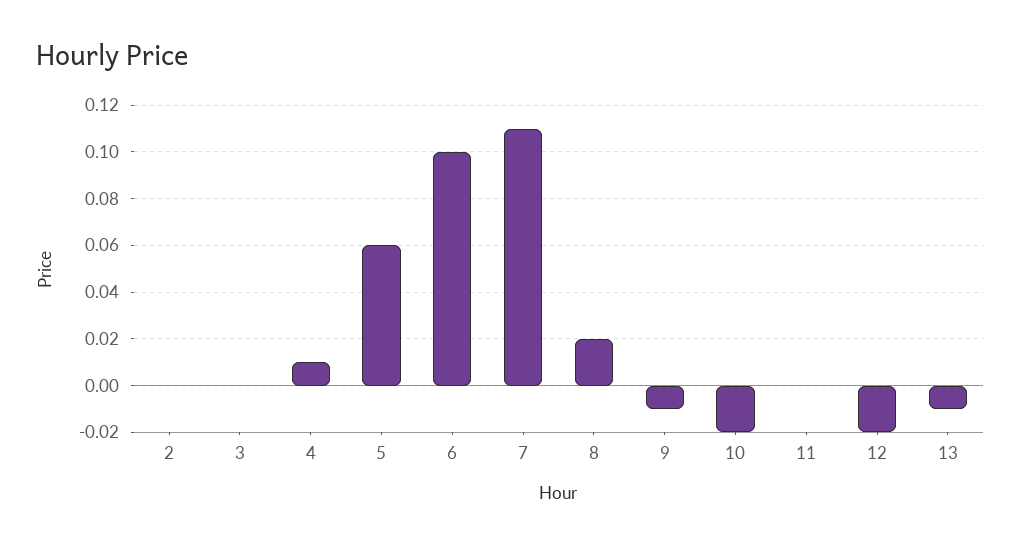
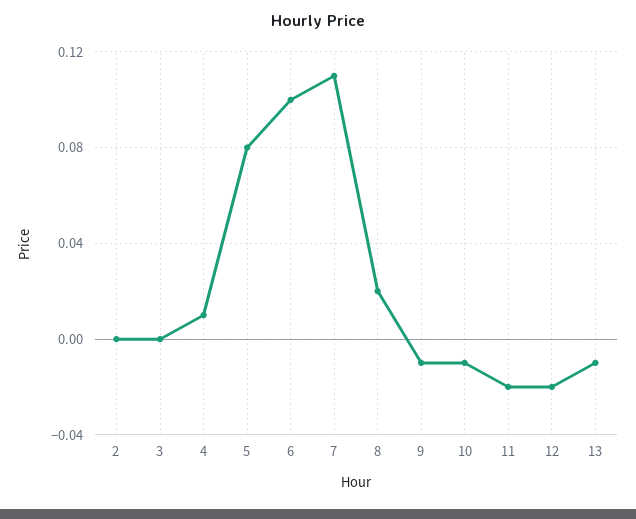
  {
    "2": 0,
    "3": 0,
    "4": 0.01,
-   "5": 0.06,
+   "5": 0.08,
    "6": 0.1,
    "7": 0.11,
    "8": 0.02,
    "9": -0.01,
-   "10": -0.02,
+   "10": -0.01,
-   "11": 0,
+   "11": -0.02,
    "12": -0.02,
    "13": -0.01
  }

